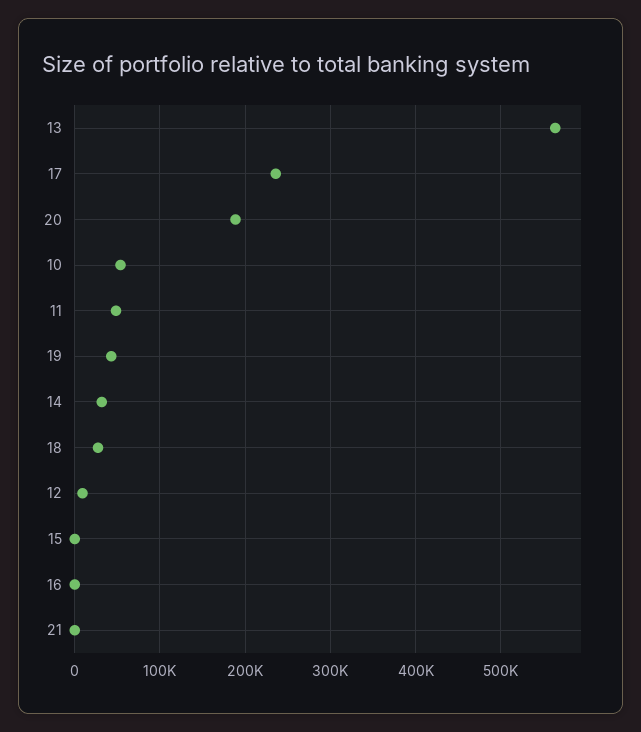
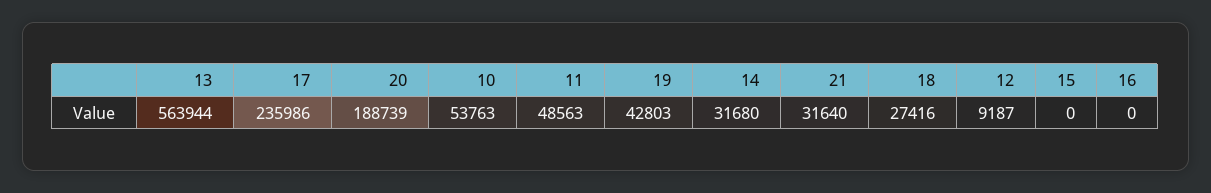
  {
    "13": 563944,
    "17": 235986,
    "20": 188739,
    "10": 53763,
    "11": 48563,
    "19": 42803,
    "14": 31680,
    "18": 27416,
    "12": 9187,
    "15": 0,
    "16": 0,
-   "21": 0
+   "21": 31640
  }

